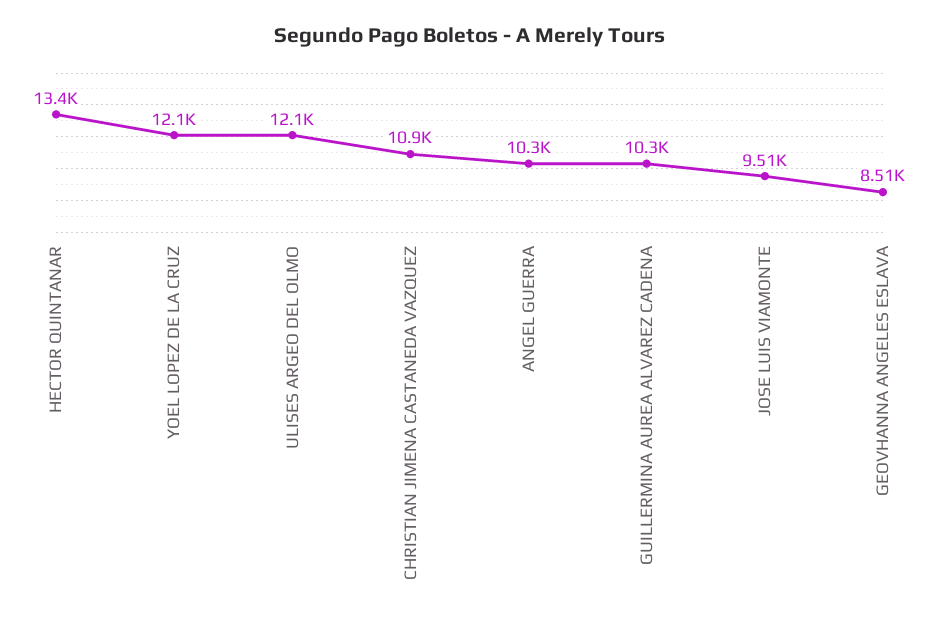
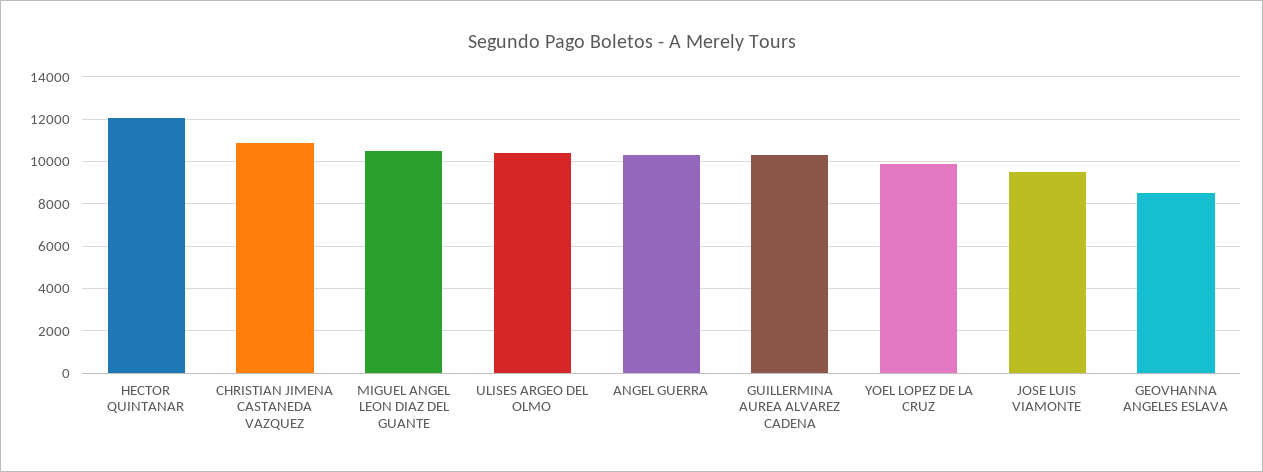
  {
-   "HECTOR QUINTANAR": 13400,
+   "HECTOR QUINTANAR": 12000,
-   "YOEL LOPEZ DE LA CRUZ": 12100,
+   "YOEL LOPEZ DE LA CRUZ": 10000,
-   "ULISES ARGEO DEL OLMO": 12100,
+   "ULISES ARGEO DEL OLMO": 10500,
    "CHRISTIAN JIMENA CASTANEDA VAZQUEZ": 10900,
    "ANGEL GUERRA": 10300,
    "GUILLERMINA AUREA ALVAREZ CADENA": 10300,
    "JOSE LUIS VIAMONTE": 9510,
-   "GEOVHANNA ANGELES ESLAVA": 8510
+   "GEOVHANNA ANGELES ESLAVA": 8510,
+   "MIGUEL ANGEL LEON DIAZ DEL GUANTE": 10500
  }

